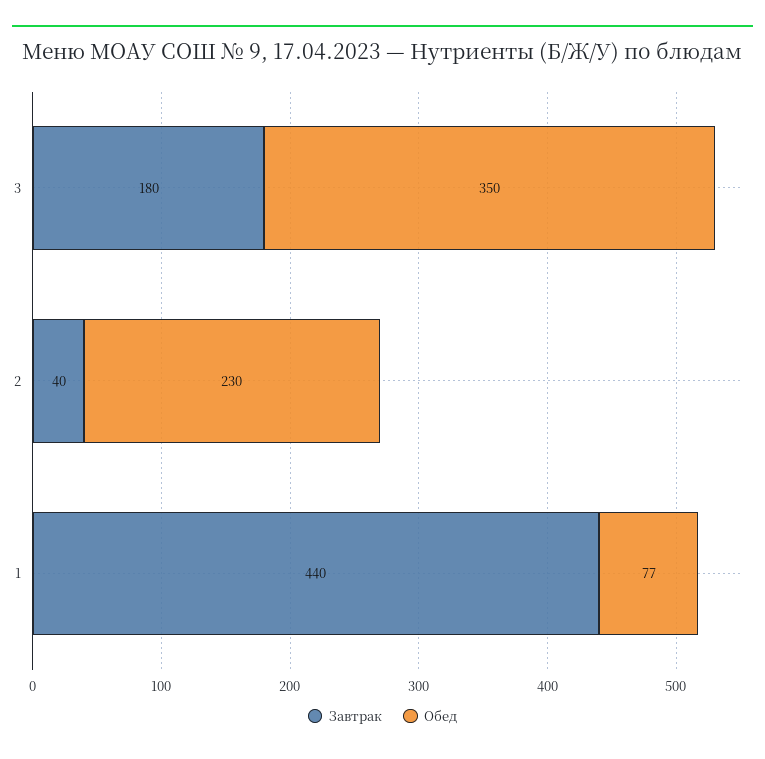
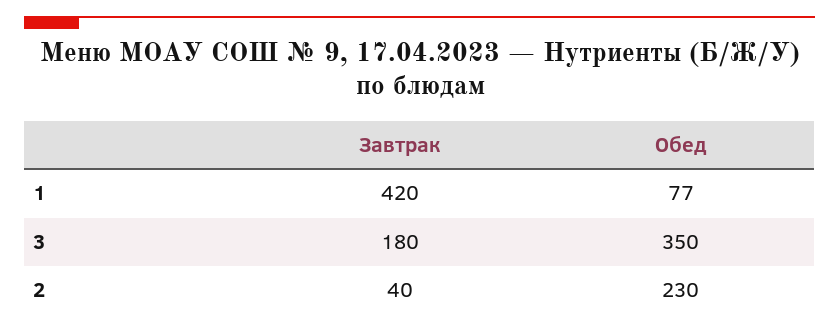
  {
    "Завтрак": {
      "3": 180,
      "2": 40,
-     "1": 440
+     "1": 420
    },
    "Обед": {
      "3": 350,
      "2": 230,
      "1": 77
    }
  }

